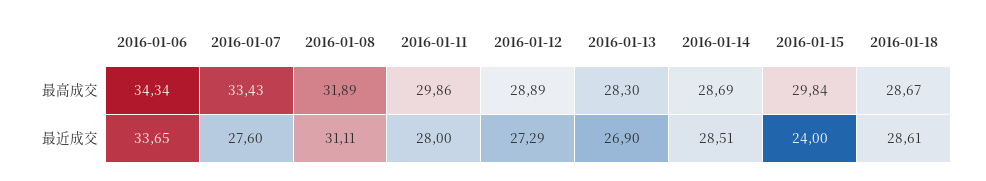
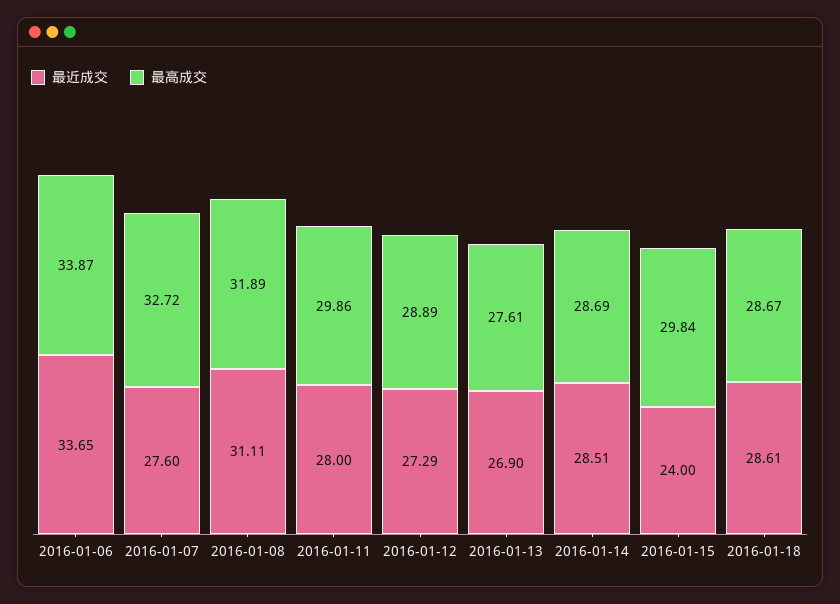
  {
    "最高成交": {
-     "2016-01-06": 34.34,
+     "2016-01-06": 33.87,
-     "2016-01-07": 33.43,
+     "2016-01-07": 32.72,
      "2016-01-08": 31.89,
      "2016-01-11": 29.86,
      "2016-01-12": 28.89,
-     "2016-01-13": 28.3,
+     "2016-01-13": 27.61,
      "2016-01-14": 28.69,
      "2016-01-15": 29.84,
      "2016-01-18": 28.67
    },
    "最近成交": {
      "2016-01-06": 33.65,
      "2016-01-07": 27.6,
      "2016-01-08": 31.11,
      "2016-01-11": 28,
      "2016-01-12": 27.29,
      "2016-01-13": 26.9,
      "2016-01-14": 28.51,
      "2016-01-15": 24,
      "2016-01-18": 28.61
    }
  }

